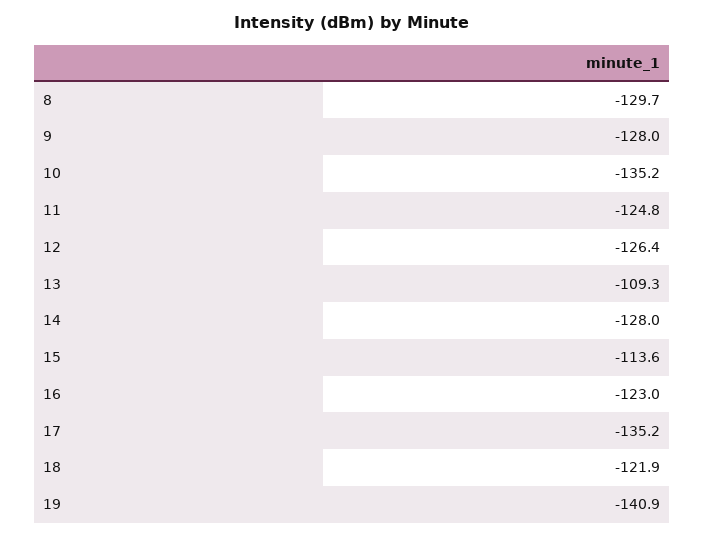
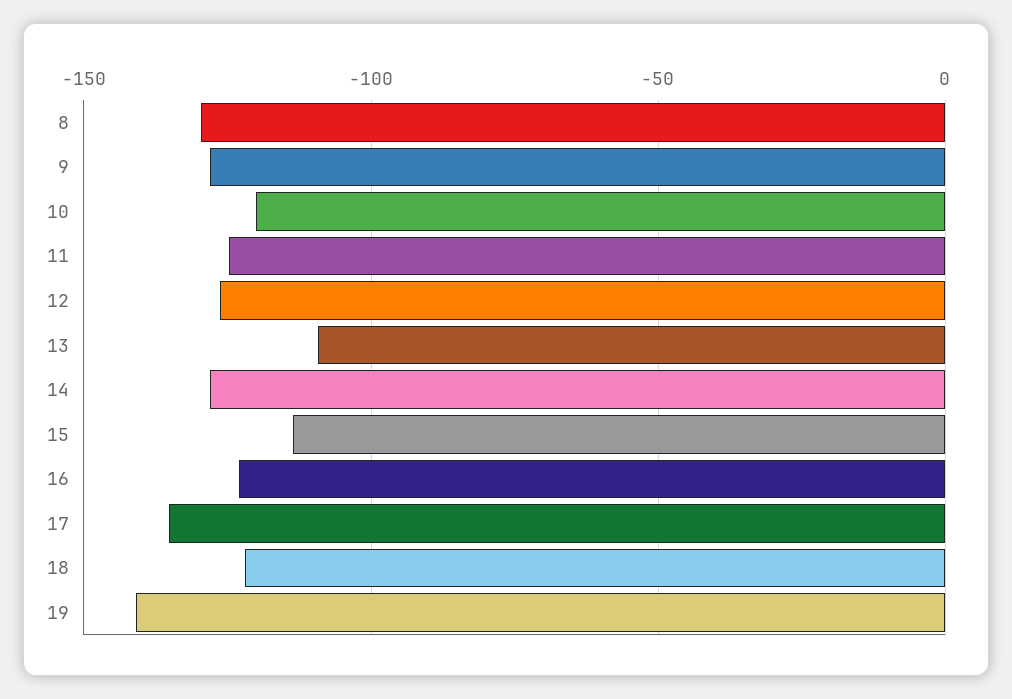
  {
    "8": -129.7,
    "9": -128,
-   "10": -135.2,
+   "10": -120,
    "11": -124.8,
    "12": -126.4,
    "13": -109.3,
    "14": -128,
    "15": -113.6,
    "16": -123,
    "17": -135.2,
    "18": -121.9,
    "19": -140.9
  }

